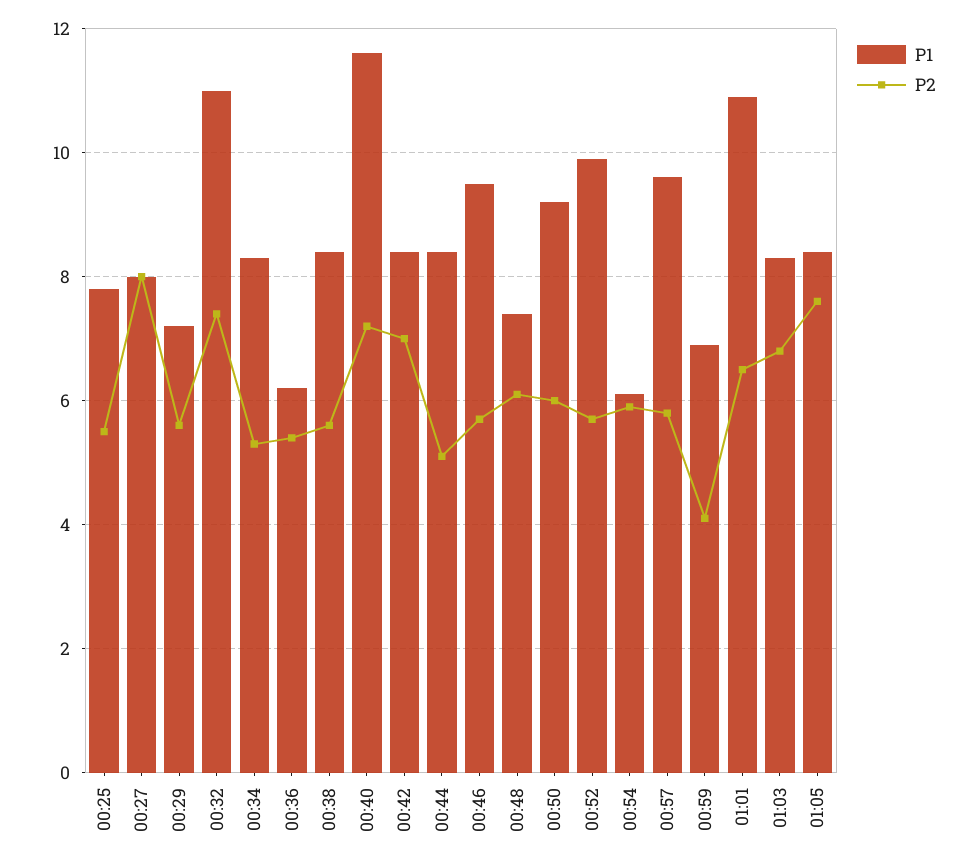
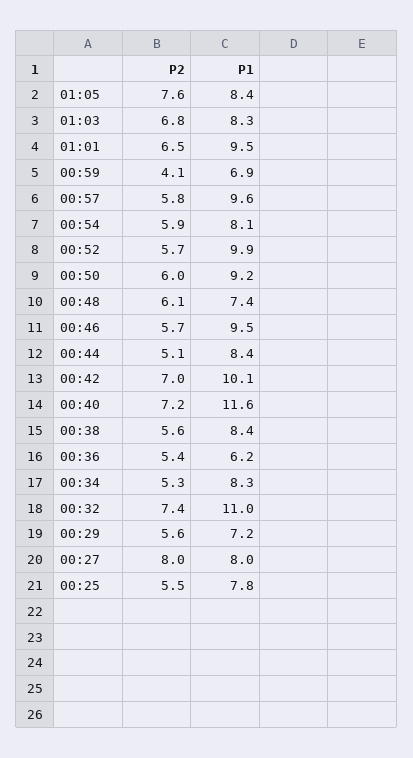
  {
    "P1": {
      "00:25": 7.8,
      "00:27": 8,
      "00:29": 7.2,
      "00:32": 11,
      "00:34": 8.3,
      "00:36": 6.2,
      "00:38": 8.4,
      "00:40": 11.6,
-     "00:42": 8.5,
+     "00:42": 10.1,
      "00:44": 8.4,
      "00:46": 9.5,
      "00:48": 7.4,
      "00:50": 9.2,
      "00:52": 9.9,
-     "00:54": 6,
+     "00:54": 8.1,
      "00:57": 9.6,
      "00:59": 6.9,
-     "01:01": 11,
+     "01:01": 9.5,
      "01:03": 8.3,
      "01:05": 8.4
    },
    "P2": {
      "00:25": 5.5,
      "00:27": 8,
      "00:29": 5.6,
      "00:32": 7.4,
      "00:34": 5.3,
      "00:36": 5.4,
      "00:38": 5.6,
      "00:40": 7.2,
      "00:42": 7,
      "00:44": 5.1,
      "00:46": 5.7,
      "00:48": 6.1,
      "00:50": 6,
      "00:52": 5.7,
      "00:54": 5.9,
      "00:57": 5.8,
      "00:59": 4.1,
      "01:01": 6.5,
      "01:03": 6.8,
      "01:05": 7.6
    }
  }

